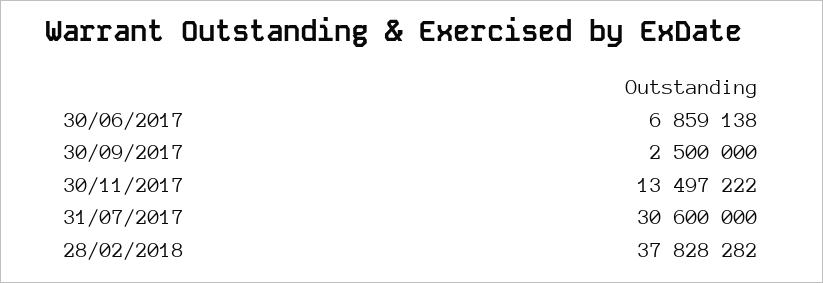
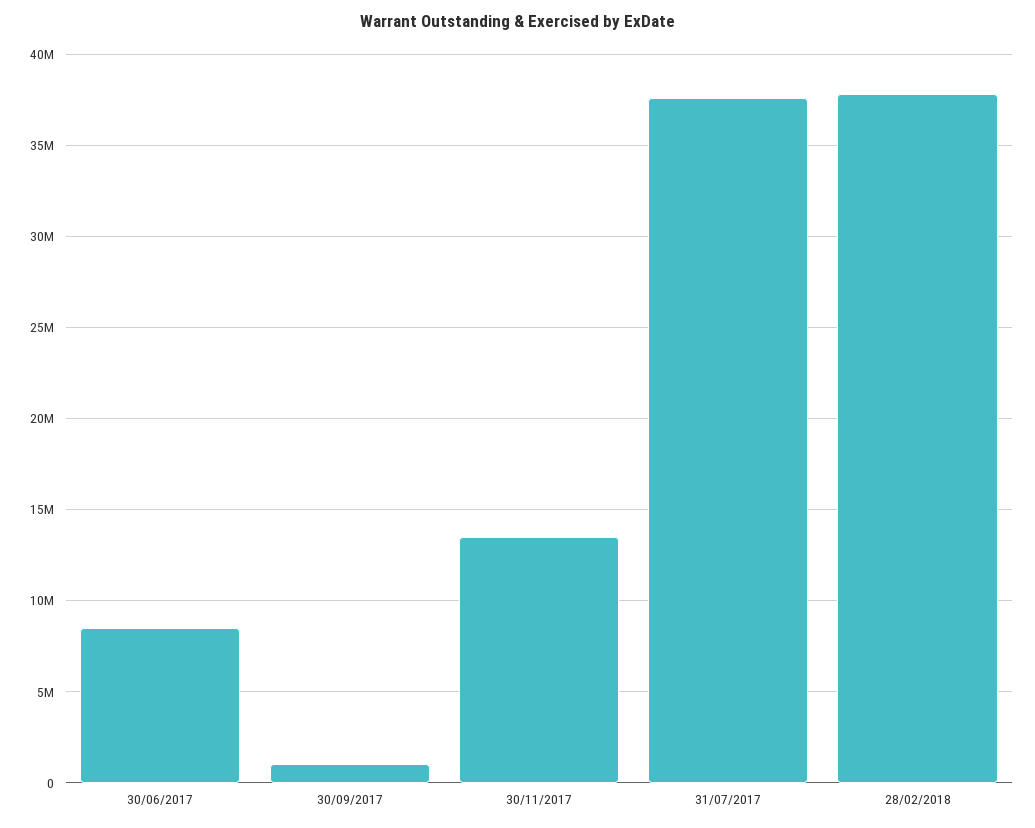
  {
-   "30/06/2017": 6859138,
+   "30/06/2017": 8500000,
-   "30/09/2017": 2500000,
+   "30/09/2017": 1000000,
    "30/11/2017": 13497222,
-   "31/07/2017": 30600000,
+   "31/07/2017": 37500000,
    "28/02/2018": 37828282
  }

